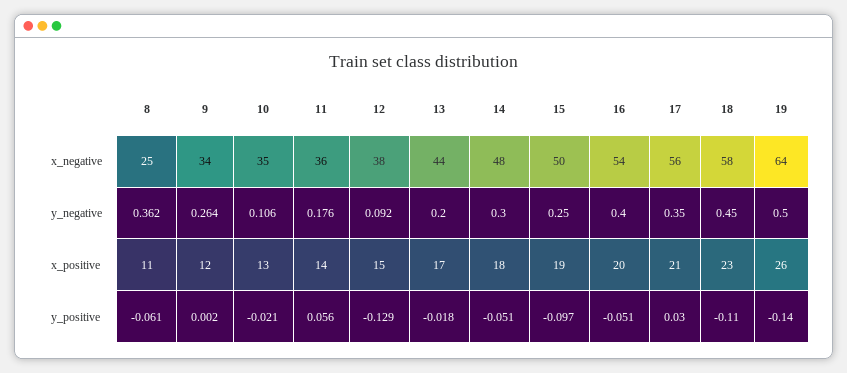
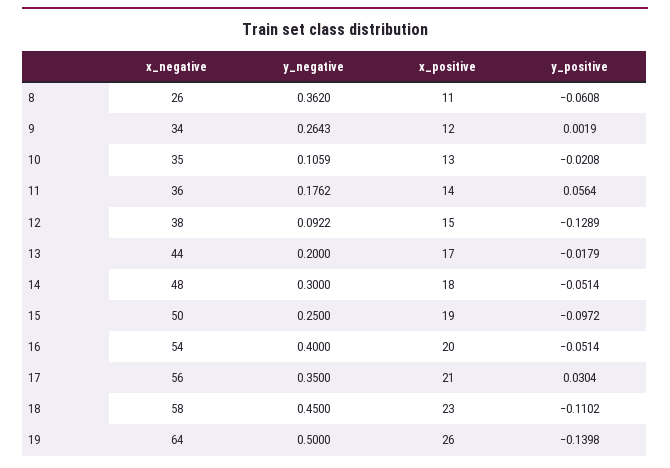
  {
    "8": {
-     "x_negative": 25,
+     "x_negative": 26,
      "y_negative": 0.362,
      "x_positive": 11,
      "y_positive": -0.0608
    },
    "9": {
      "x_negative": 34,
      "y_negative": 0.2643,
      "x_positive": 12,
      "y_positive": 0.0019
    },
    "10": {
      "x_negative": 35,
      "y_negative": 0.1059,
      "x_positive": 13,
      "y_positive": -0.0208
    },
    "11": {
      "x_negative": 36,
      "y_negative": 0.1762,
      "x_positive": 14,
      "y_positive": 0.0564
    },
    "12": {
      "x_negative": 38,
      "y_negative": 0.0922,
      "x_positive": 15,
      "y_positive": -0.1289
    },
    "13": {
      "x_negative": 44,
      "y_negative": 0.2,
      "x_positive": 17,
      "y_positive": -0.0179
    },
    "14": {
      "x_negative": 48,
      "y_negative": 0.3,
      "x_positive": 18,
      "y_positive": -0.0514
    },
    "15": {
      "x_negative": 50,
      "y_negative": 0.25,
      "x_positive": 19,
      "y_positive": -0.0972
    },
    "16": {
      "x_negative": 54,
      "y_negative": 0.4,
      "x_positive": 20,
      "y_positive": -0.0514
    },
    "17": {
      "x_negative": 56,
      "y_negative": 0.35,
      "x_positive": 21,
      "y_positive": 0.0304
    },
    "18": {
      "x_negative": 58,
      "y_negative": 0.45,
      "x_positive": 23,
      "y_positive": -0.1102
    },
    "19": {
      "x_negative": 64,
      "y_negative": 0.5,
      "x_positive": 26,
      "y_positive": -0.1398
    }
  }

